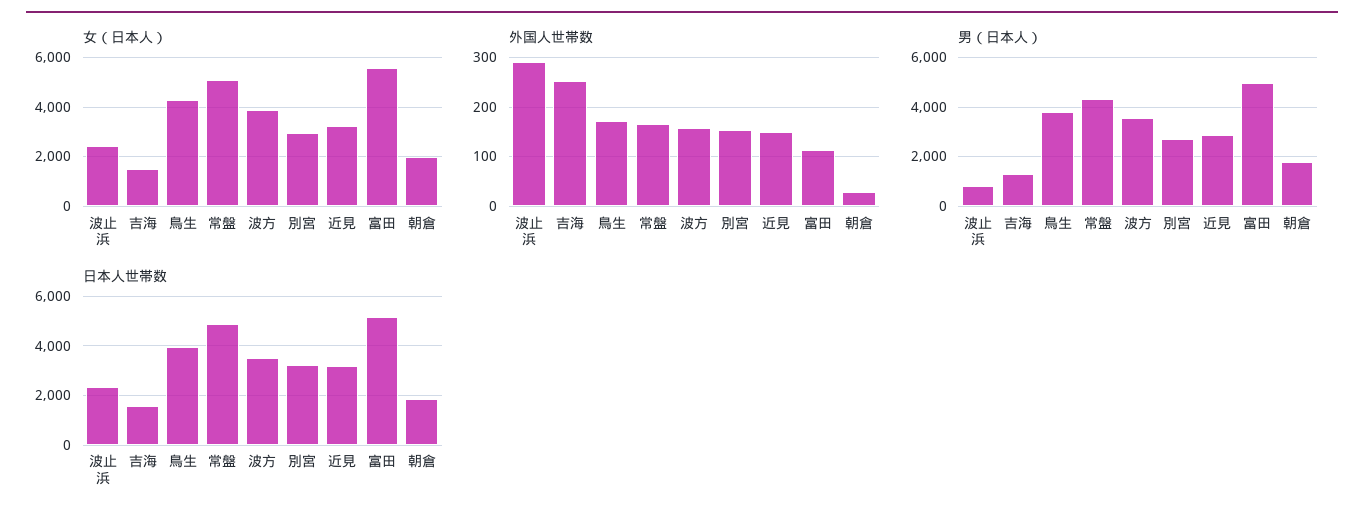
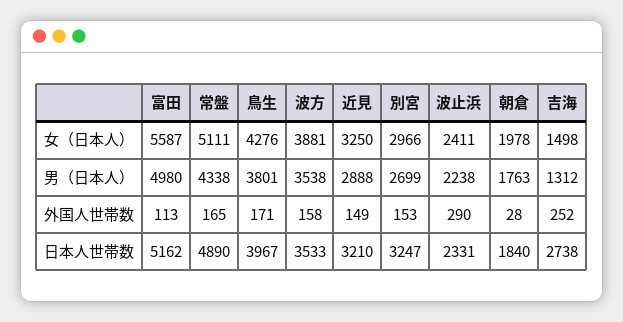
  {
    "女（日本人）": {
      "波止浜": 2411,
      "吉海": 1498,
      "鳥生": 4276,
      "常盤": 5111,
      "波方": 3881,
      "別宮": 2966,
      "近見": 3250,
      "富田": 5587,
      "朝倉": 1978
    },
    "外国人世帯数": {
      "波止浜": 290,
      "吉海": 252,
      "鳥生": 171,
      "常盤": 165,
      "波方": 158,
      "別宮": 153,
      "近見": 149,
      "富田": 113,
      "朝倉": 28
    },
    "男（日本人）": {
-     "波止浜": 750,
+     "波止浜": 2238,
      "吉海": 1312,
      "鳥生": 3801,
      "常盤": 4338,
      "波方": 3538,
      "別宮": 2699,
      "近見": 2888,
      "富田": 4980,
      "朝倉": 1763
    },
    "日本人世帯数": {
      "波止浜": 2331,
-     "吉海": 1500,
+     "吉海": 2738,
      "鳥生": 3967,
      "常盤": 4890,
      "波方": 3533,
      "別宮": 3247,
      "近見": 3210,
      "富田": 5162,
      "朝倉": 1840
    }
  }

